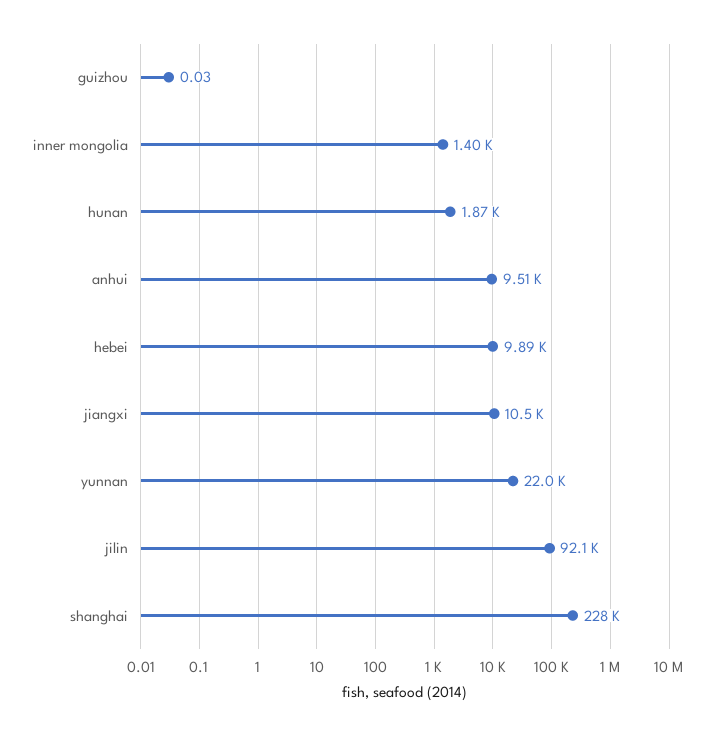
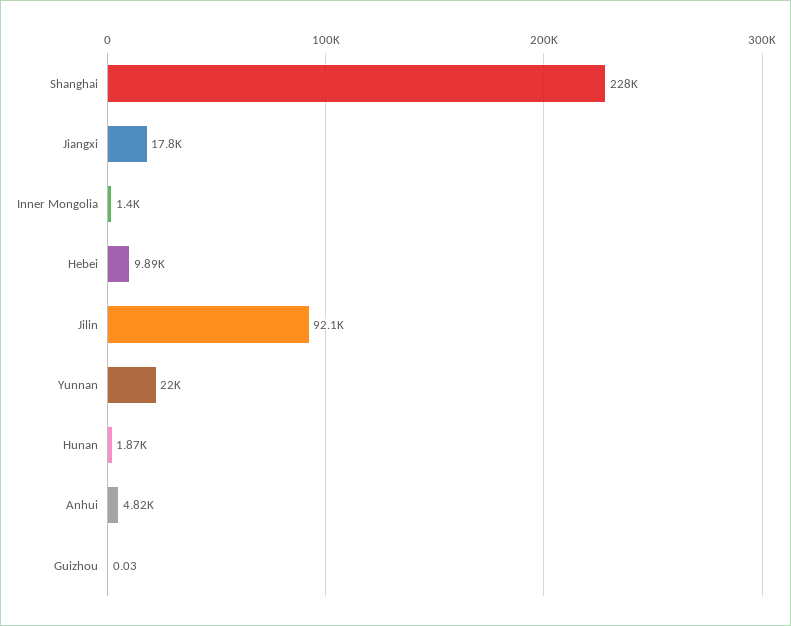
  {
    "guizhou": 0.03,
    "inner mongolia": 1400,
    "hunan": 1870,
-   "anhui": 9510,
+   "anhui": 4820,
    "hebei": 9890,
-   "jiangxi": 10500,
+   "jiangxi": 17800,
    "yunnan": 22000,
    "jilin": 92100,
    "shanghai": 228000
  }

